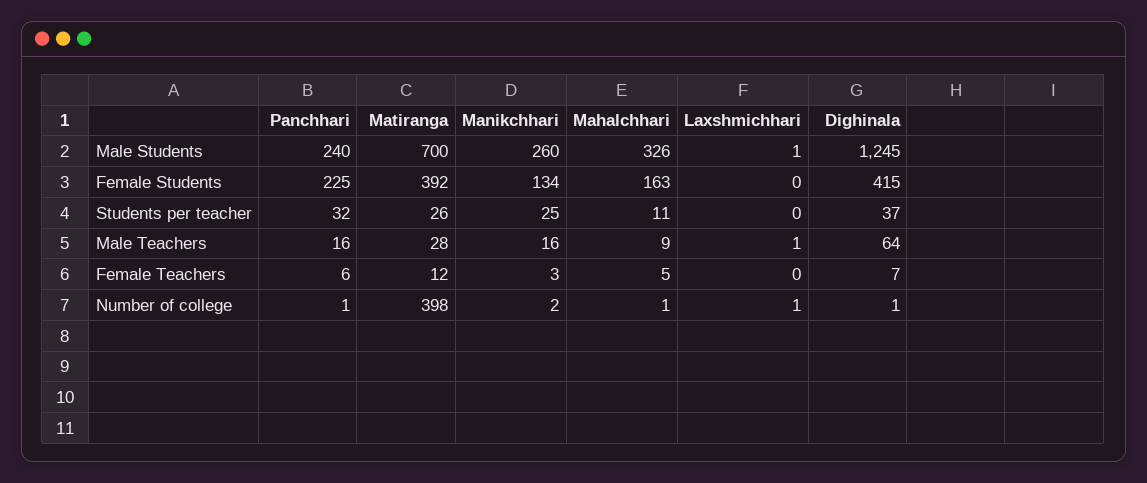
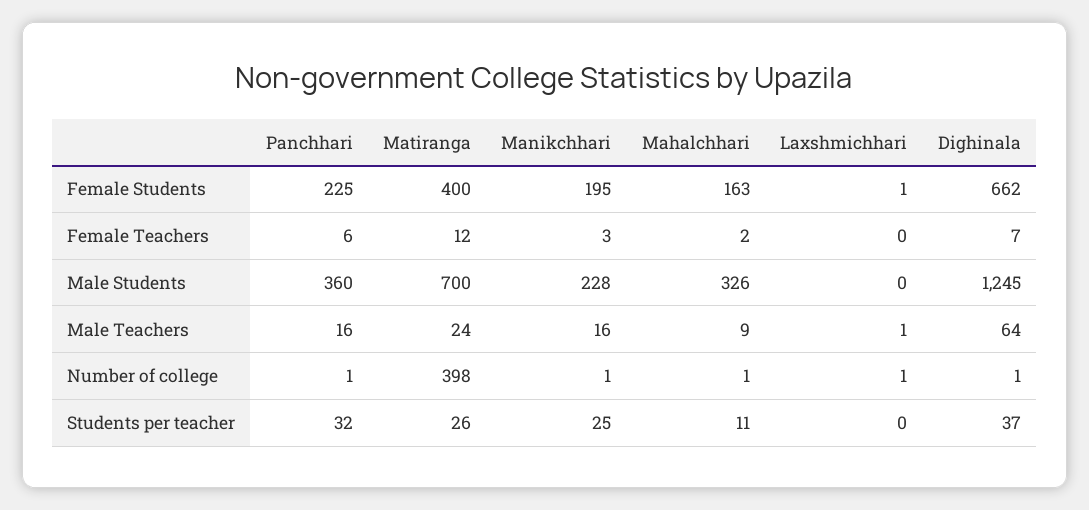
  {
    "Panchhari": {
-     "Male Students": 240,
+     "Male Students": 360,
      "Female Students": 225,
      "Students per teacher": 32,
      "Male Teachers": 16,
      "Female Teachers": 6,
      "Number of college": 1
    },
    "Matiranga": {
      "Male Students": 700,
-     "Female Students": 392,
+     "Female Students": 400,
      "Students per teacher": 26,
-     "Male Teachers": 28,
+     "Male Teachers": 24,
      "Female Teachers": 12,
      "Number of college": 398
    },
    "Manikchhari": {
-     "Male Students": 260,
+     "Male Students": 228,
-     "Female Students": 134,
+     "Female Students": 195,
      "Students per teacher": 25,
      "Male Teachers": 16,
      "Female Teachers": 3,
-     "Number of college": 2
+     "Number of college": 1
    },
    "Mahalchhari": {
      "Male Students": 326,
      "Female Students": 163,
      "Students per teacher": 11,
      "Male Teachers": 9,
-     "Female Teachers": 5,
+     "Female Teachers": 2,
      "Number of college": 1
    },
    "Laxshmichhari": {
-     "Male Students": 1,
+     "Male Students": 0,
-     "Female Students": 0,
+     "Female Students": 1,
      "Students per teacher": 0,
      "Male Teachers": 1,
      "Female Teachers": 0,
      "Number of college": 1
    },
    "Dighinala": {
      "Male Students": 1245,
-     "Female Students": 415,
+     "Female Students": 662,
      "Students per teacher": 37,
      "Male Teachers": 64,
      "Female Teachers": 7,
      "Number of college": 1
    }
  }

